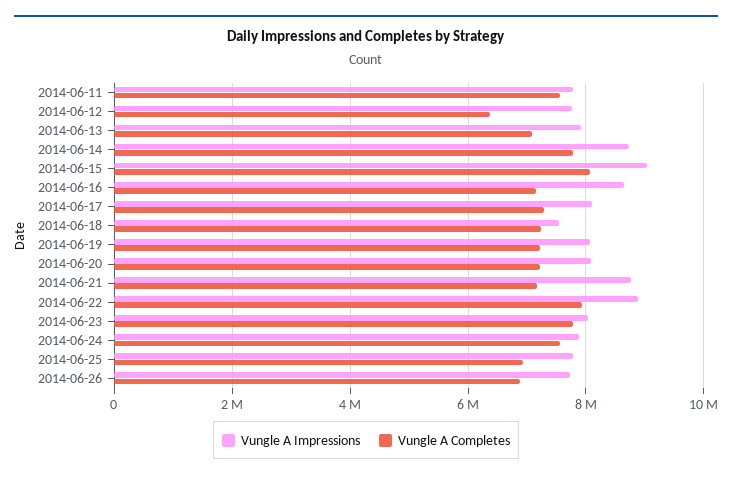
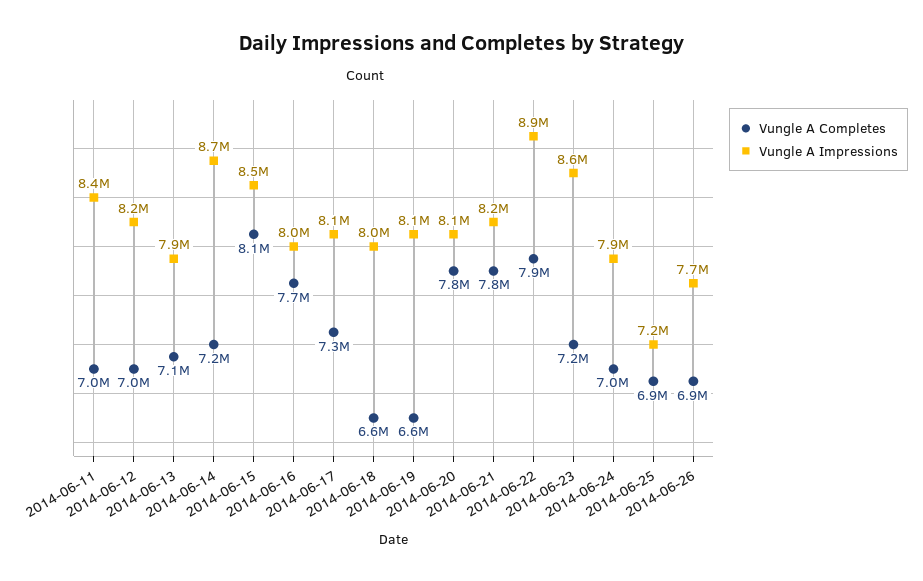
  {
    "Vungle A Impressions": {
-     "2014-06-11": 7800000,
+     "2014-06-11": 8400000,
-     "2014-06-12": 7800000,
+     "2014-06-12": 8200000,
      "2014-06-13": 7900000,
      "2014-06-14": 8700000,
-     "2014-06-15": 9000000,
+     "2014-06-15": 8500000,
-     "2014-06-16": 8600000,
+     "2014-06-16": 8000000,
      "2014-06-17": 8100000,
-     "2014-06-18": 7600000,
+     "2014-06-18": 8000000,
      "2014-06-19": 8100000,
      "2014-06-20": 8100000,
-     "2014-06-21": 8800000,
+     "2014-06-21": 8200000,
      "2014-06-22": 8900000,
-     "2014-06-23": 8000000,
+     "2014-06-23": 8600000,
      "2014-06-24": 7900000,
-     "2014-06-25": 7800000,
+     "2014-06-25": 7200000,
      "2014-06-26": 7700000
    },
    "Vungle A Completes": {
-     "2014-06-11": 7600000,
+     "2014-06-11": 7000000,
-     "2014-06-12": 6400000,
+     "2014-06-12": 7000000,
      "2014-06-13": 7100000,
-     "2014-06-14": 7800000,
+     "2014-06-14": 7200000,
      "2014-06-15": 8100000,
-     "2014-06-16": 7200000,
+     "2014-06-16": 7700000,
      "2014-06-17": 7300000,
-     "2014-06-18": 7200000,
+     "2014-06-18": 6600000,
-     "2014-06-19": 7200000,
+     "2014-06-19": 6600000,
-     "2014-06-20": 7200000,
+     "2014-06-20": 7800000,
-     "2014-06-21": 7200000,
+     "2014-06-21": 7800000,
      "2014-06-22": 7900000,
-     "2014-06-23": 7800000,
+     "2014-06-23": 7200000,
-     "2014-06-24": 7600000,
+     "2014-06-24": 7000000,
      "2014-06-25": 6900000,
      "2014-06-26": 6900000
    }
  }

